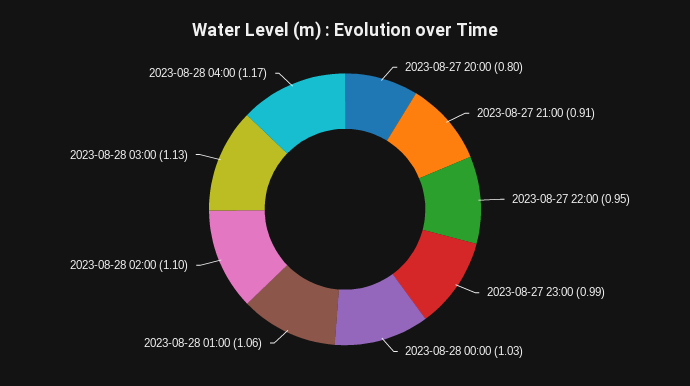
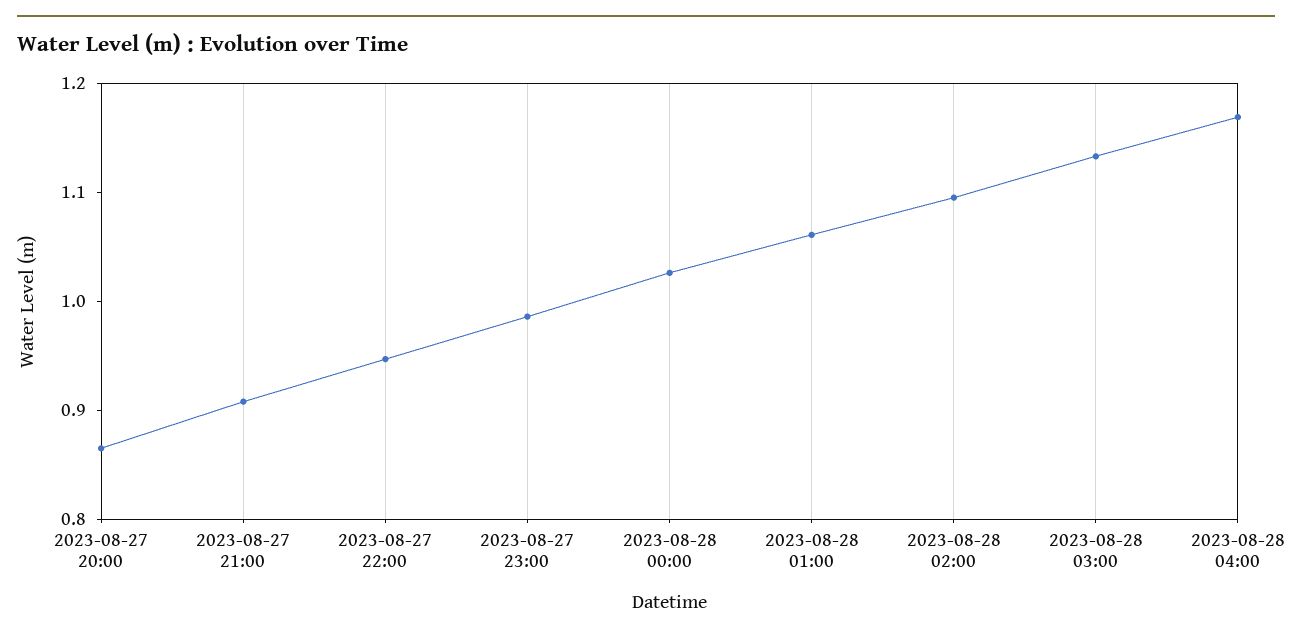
  {
-   "2023-08-27 20:00": 0.8,
+   "2023-08-27 20:00": 0.86,
    "2023-08-27 21:00": 0.91,
    "2023-08-27 22:00": 0.95,
    "2023-08-27 23:00": 0.99,
    "2023-08-28 00:00": 1.03,
    "2023-08-28 01:00": 1.06,
    "2023-08-28 02:00": 1.1,
    "2023-08-28 03:00": 1.13,
    "2023-08-28 04:00": 1.17
  }

